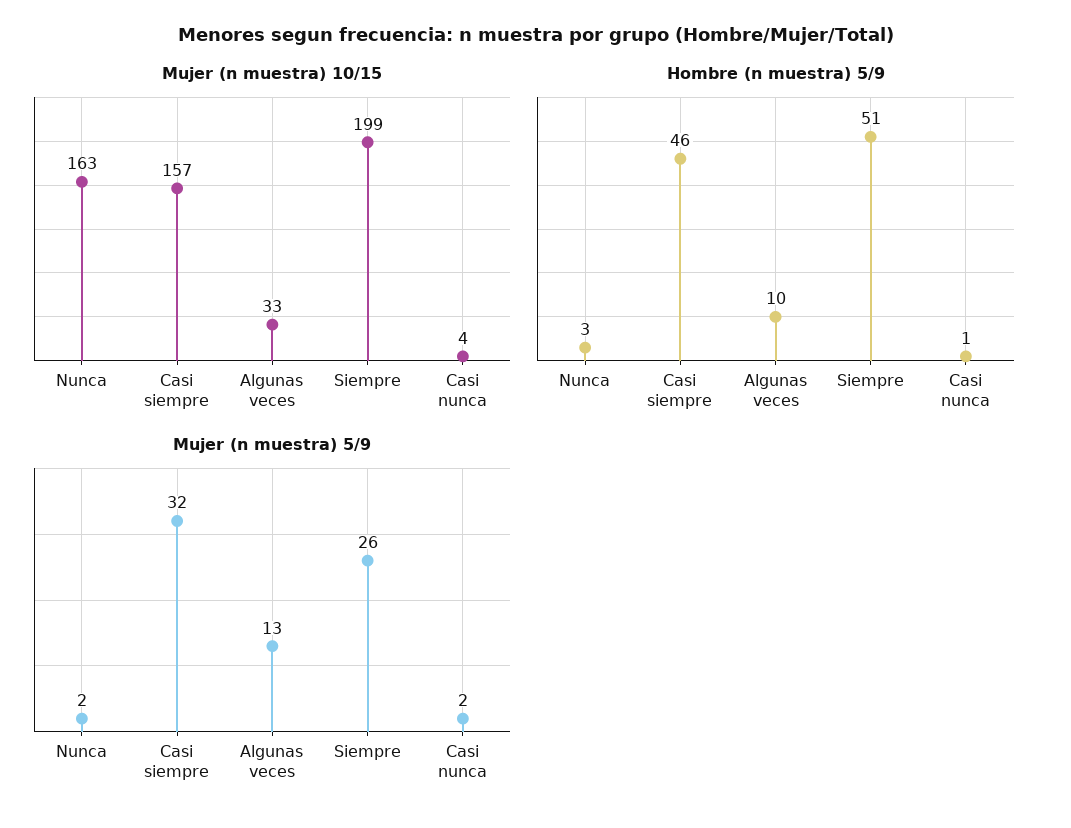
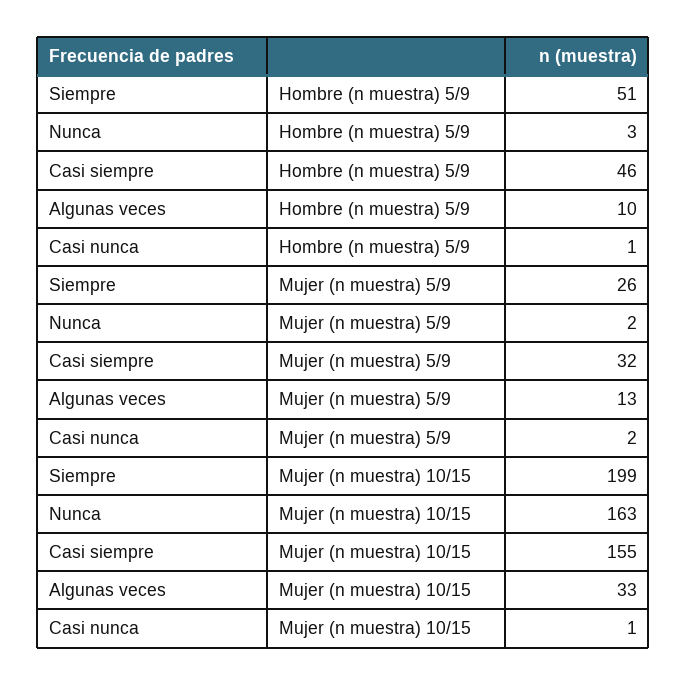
  {
    "Mujer (n muestra) 10/15": {
      "Nunca": 163,
-     "Casi siempre": 157,
+     "Casi siempre": 155,
      "Algunas veces": 33,
      "Siempre": 199,
-     "Casi nunca": 4
+     "Casi nunca": 1
    },
    "Hombre (n muestra) 5/9": {
      "Nunca": 3,
      "Casi siempre": 46,
      "Algunas veces": 10,
      "Siempre": 51,
      "Casi nunca": 1
    },
    "Mujer (n muestra) 5/9": {
      "Nunca": 2,
      "Casi siempre": 32,
      "Algunas veces": 13,
      "Siempre": 26,
      "Casi nunca": 2
    }
  }

